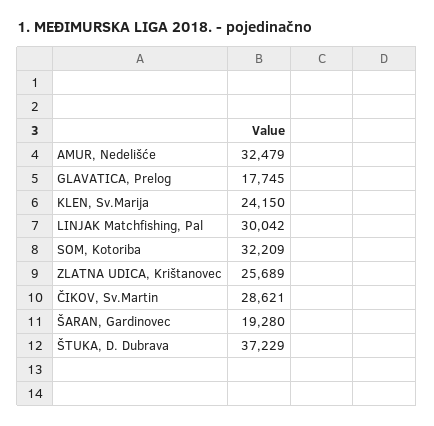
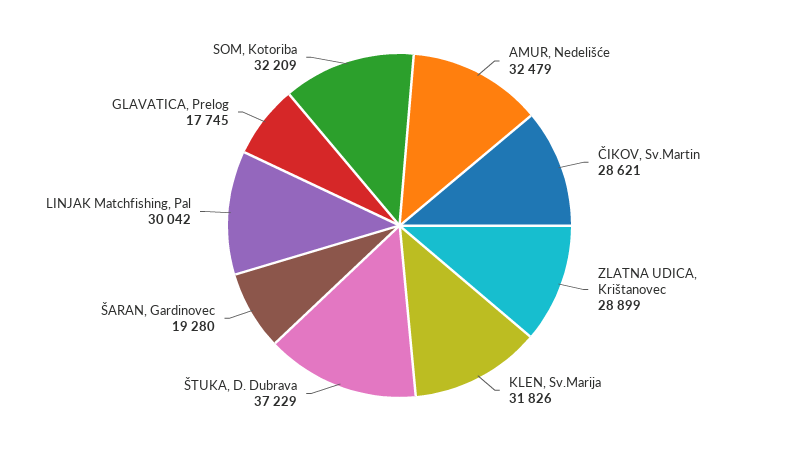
  {
    "AMUR, Nedelišće": 32479,
    "GLAVATICA, Prelog": 17745,
-   "KLEN, Sv.Marija": 24150,
+   "KLEN, Sv.Marija": 31826,
    "LINJAK Matchfishing, Pal": 30042,
    "SOM, Kotoriba": 32209,
-   "ZLATNA UDICA, Krištanovec": 25689,
+   "ZLATNA UDICA, Krištanovec": 28899,
    "ČIKOV, Sv.Martin": 28621,
    "ŠARAN, Gardinovec": 19280,
    "ŠTUKA, D. Dubrava": 37229
  }

